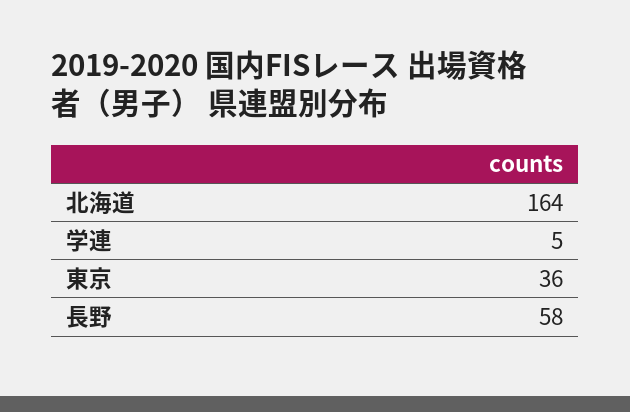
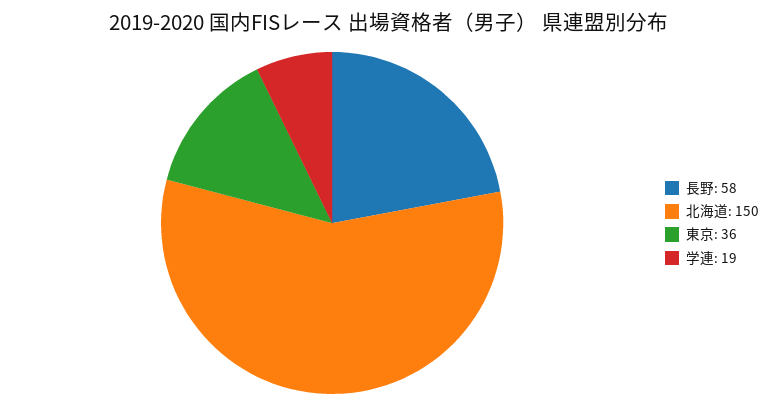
  {
-   "北海道": 164,
+   "北海道": 150,
-   "学連": 5,
+   "学連": 19,
    "東京": 36,
    "長野": 58
  }

